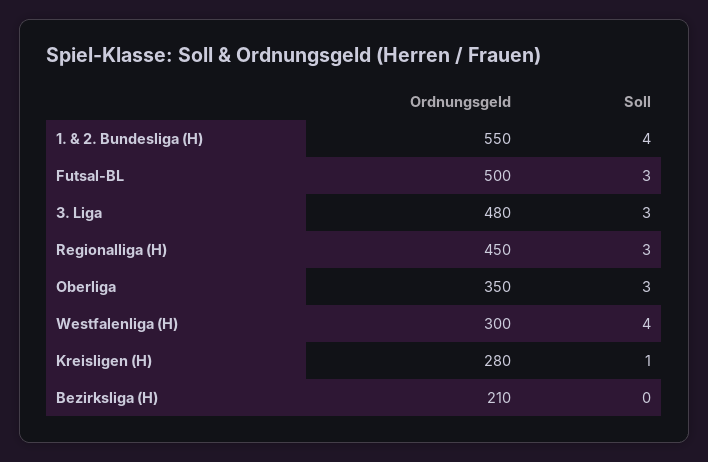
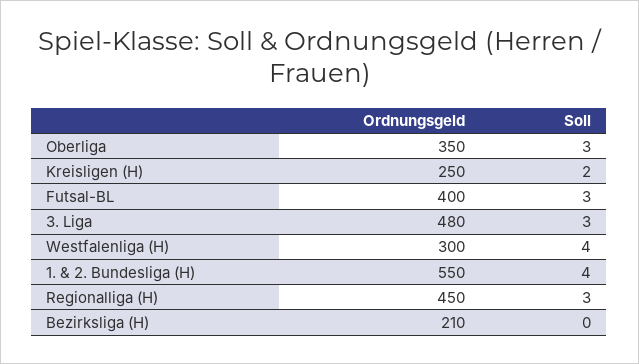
  {
    "Ordnungsgeld": {
      "1. & 2. Bundesliga (H)": 550,
-     "Futsal-BL": 500,
+     "Futsal-BL": 400,
      "3. Liga": 480,
      "Regionalliga (H)": 450,
      "Oberliga": 350,
      "Westfalenliga (H)": 300,
-     "Kreisligen (H)": 280,
+     "Kreisligen (H)": 250,
      "Bezirksliga (H)": 210
    },
    "Soll": {
      "1. & 2. Bundesliga (H)": 4,
      "Futsal-BL": 3,
      "3. Liga": 3,
      "Regionalliga (H)": 3,
      "Oberliga": 3,
      "Westfalenliga (H)": 4,
-     "Kreisligen (H)": 1,
+     "Kreisligen (H)": 2,
      "Bezirksliga (H)": 0
    }
  }

